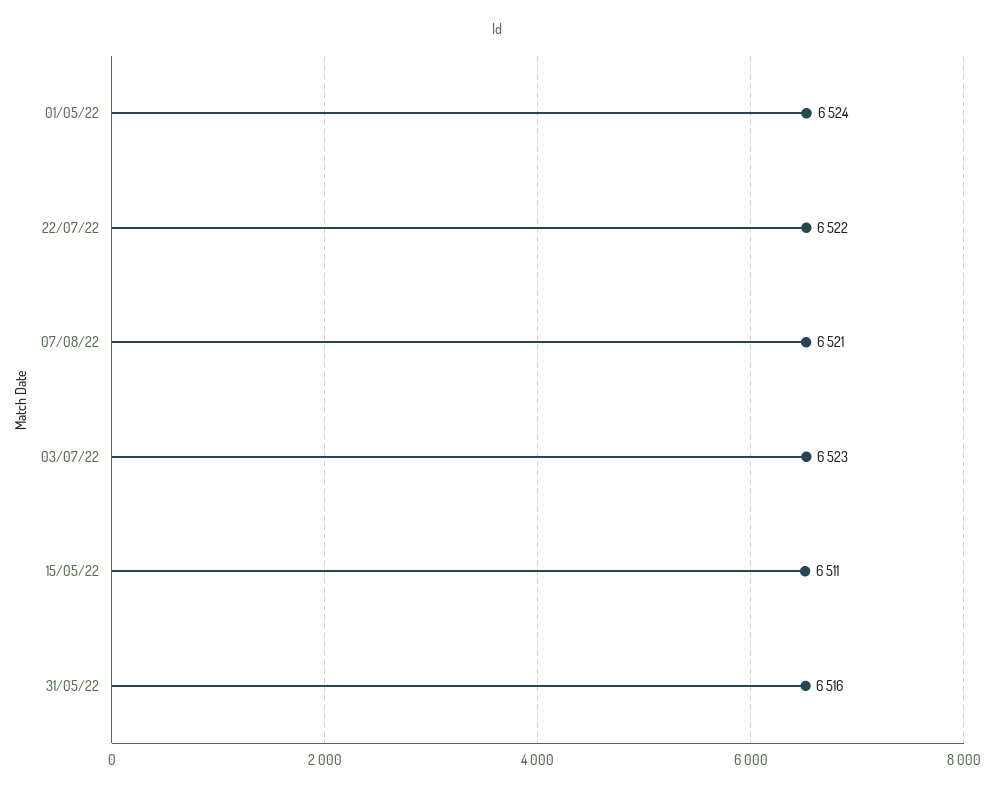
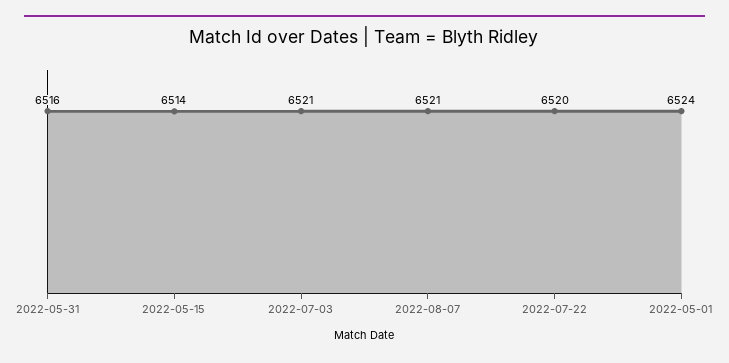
  {
    "01/05/22": 6524,
-   "22/07/22": 6522,
+   "22/07/22": 6520,
    "07/08/22": 6521,
-   "03/07/22": 6523,
+   "03/07/22": 6521,
-   "15/05/22": 6511,
+   "15/05/22": 6514,
    "31/05/22": 6516
  }

